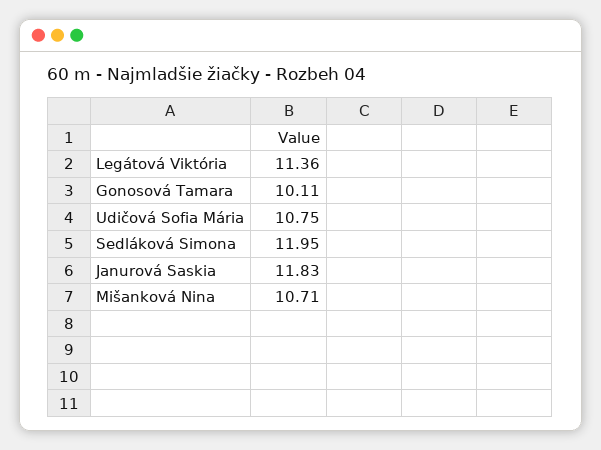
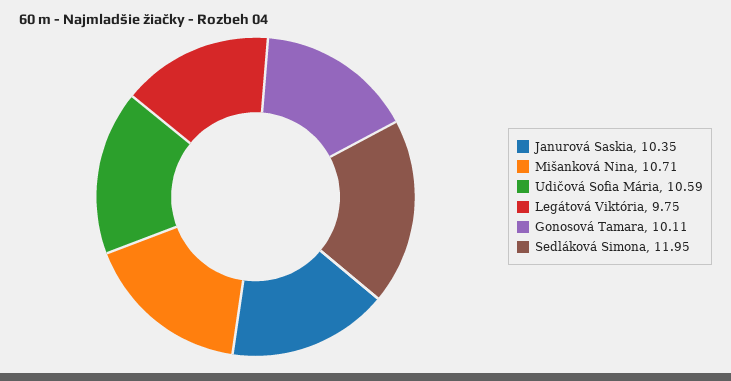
  {
-   "Legátová Viktória": 11.36,
+   "Legátová Viktória": 9.75,
    "Gonosová Tamara": 10.11,
-   "Udičová Sofia Mária": 10.75,
+   "Udičová Sofia Mária": 10.59,
    "Sedláková Simona": 11.95,
-   "Janurová Saskia": 11.83,
+   "Janurová Saskia": 10.35,
    "Mišanková Nina": 10.71
  }

